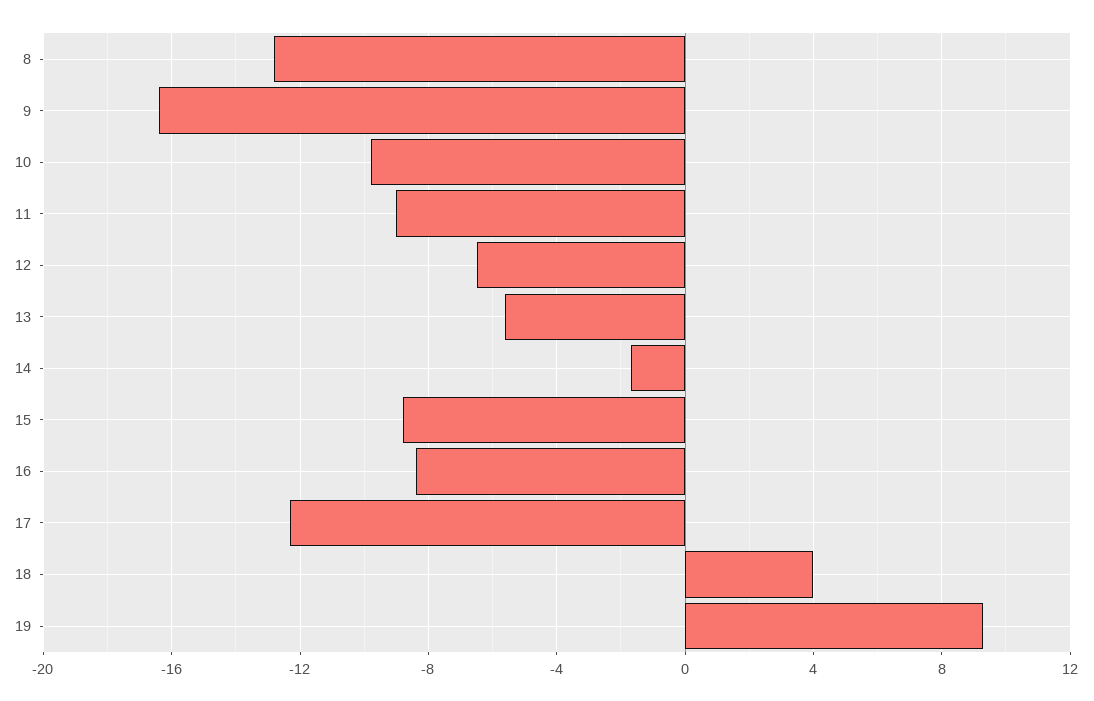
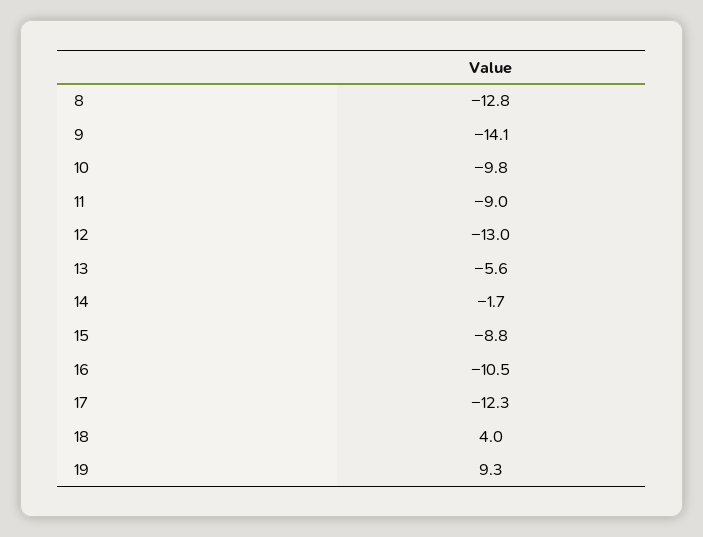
  {
    "8": -12.8,
-   "9": -16.5,
+   "9": -14.1,
    "10": -9.8,
    "11": -9,
-   "12": -6.5,
+   "12": -13,
    "13": -5.6,
    "14": -1.7,
    "15": -8.8,
-   "16": -8.5,
+   "16": -10.5,
    "17": -12.3,
    "18": 4,
    "19": 9.3
  }

